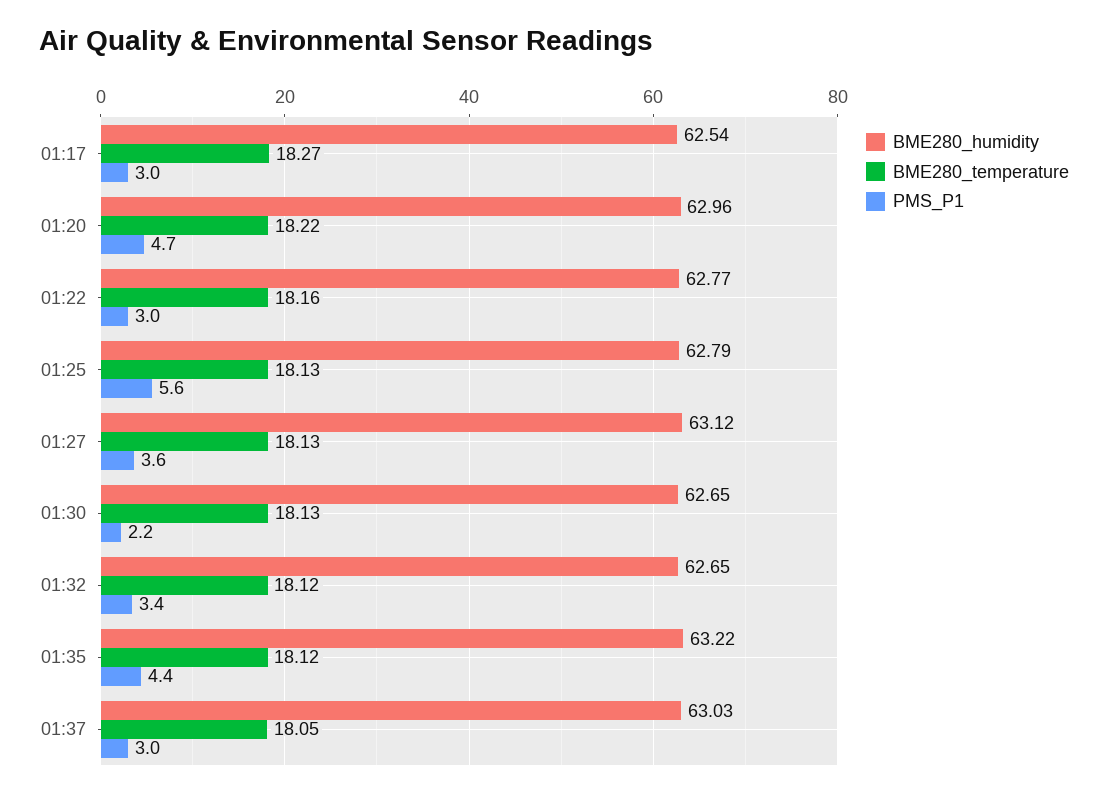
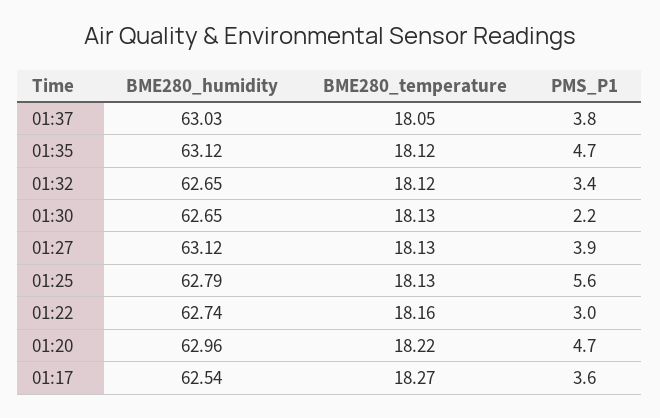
  {
    "BME280_humidity": {
      "01:17": 62.54,
      "01:20": 62.96,
-     "01:22": 62.77,
+     "01:22": 62.74,
      "01:25": 62.79,
      "01:27": 63.12,
      "01:30": 62.65,
      "01:32": 62.65,
-     "01:35": 63.22,
+     "01:35": 63.12,
      "01:37": 63.03
    },
    "BME280_temperature": {
      "01:17": 18.27,
      "01:20": 18.22,
      "01:22": 18.16,
      "01:25": 18.13,
      "01:27": 18.13,
      "01:30": 18.13,
      "01:32": 18.12,
      "01:35": 18.12,
      "01:37": 18.05
    },
    "PMS_P1": {
-     "01:17": 3,
+     "01:17": 3.6,
      "01:20": 4.7,
      "01:22": 3,
      "01:25": 5.6,
-     "01:27": 3.6,
+     "01:27": 3.9,
      "01:30": 2.2,
      "01:32": 3.4,
-     "01:35": 4.4,
+     "01:35": 4.7,
-     "01:37": 3
+     "01:37": 3.8
    }
  }

